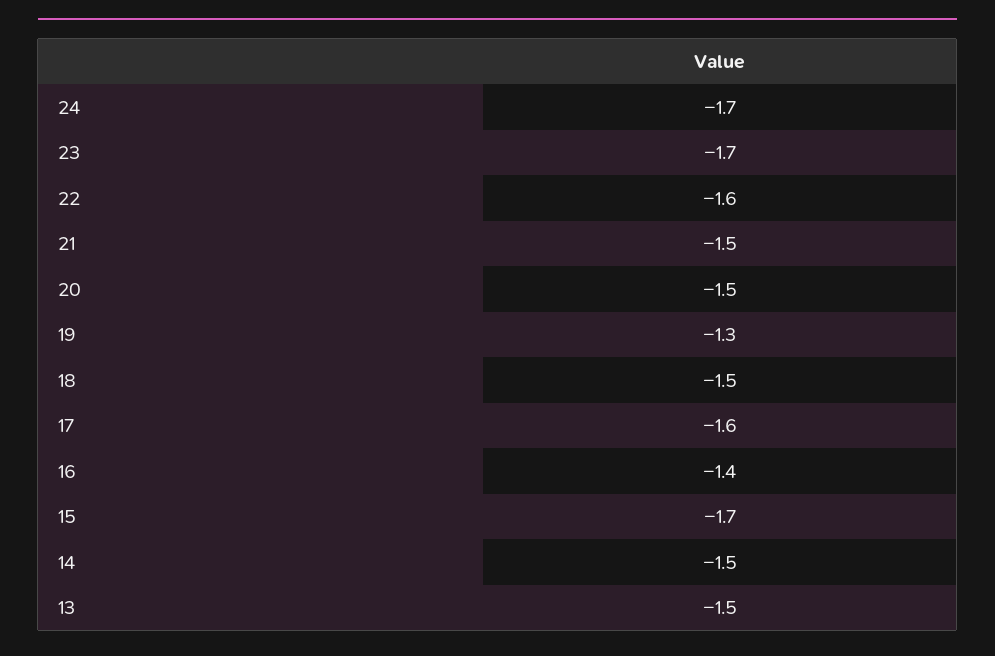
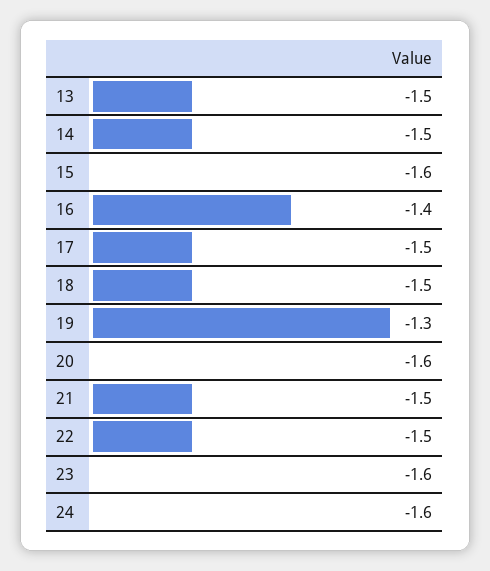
  {
-   "24": -1.7,
+   "24": -1.6,
-   "23": -1.7,
+   "23": -1.6,
-   "22": -1.6,
+   "22": -1.5,
    "21": -1.5,
-   "20": -1.5,
+   "20": -1.6,
    "19": -1.3,
    "18": -1.5,
-   "17": -1.6,
+   "17": -1.5,
    "16": -1.4,
-   "15": -1.7,
+   "15": -1.6,
    "14": -1.5,
    "13": -1.5
  }

